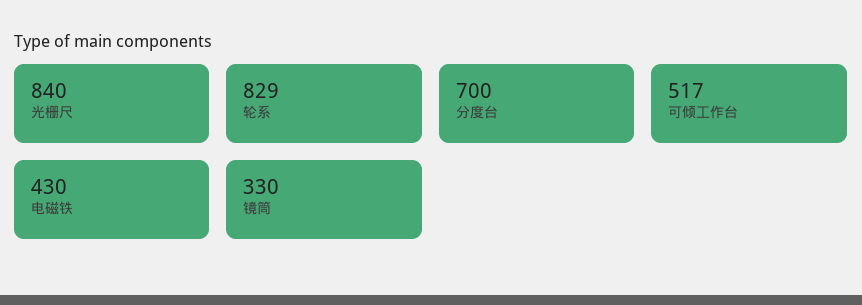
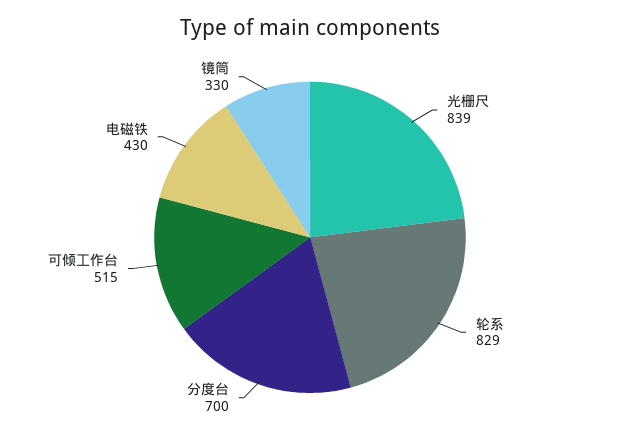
  {
-   "光栅尺": 840,
+   "光栅尺": 839,
    "轮系": 829,
    "分度台": 700,
-   "可倾工作台": 517,
+   "可倾工作台": 515,
    "电磁铁": 430,
    "镜筒": 330
  }

